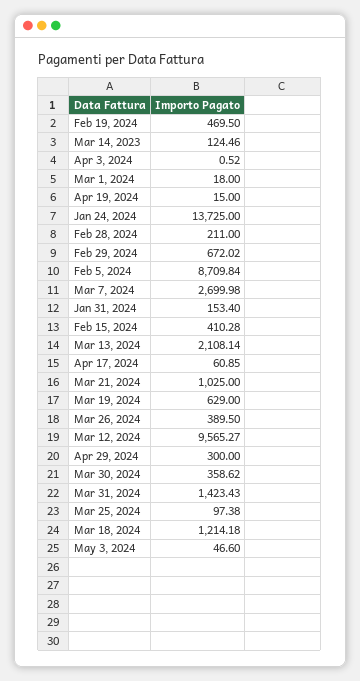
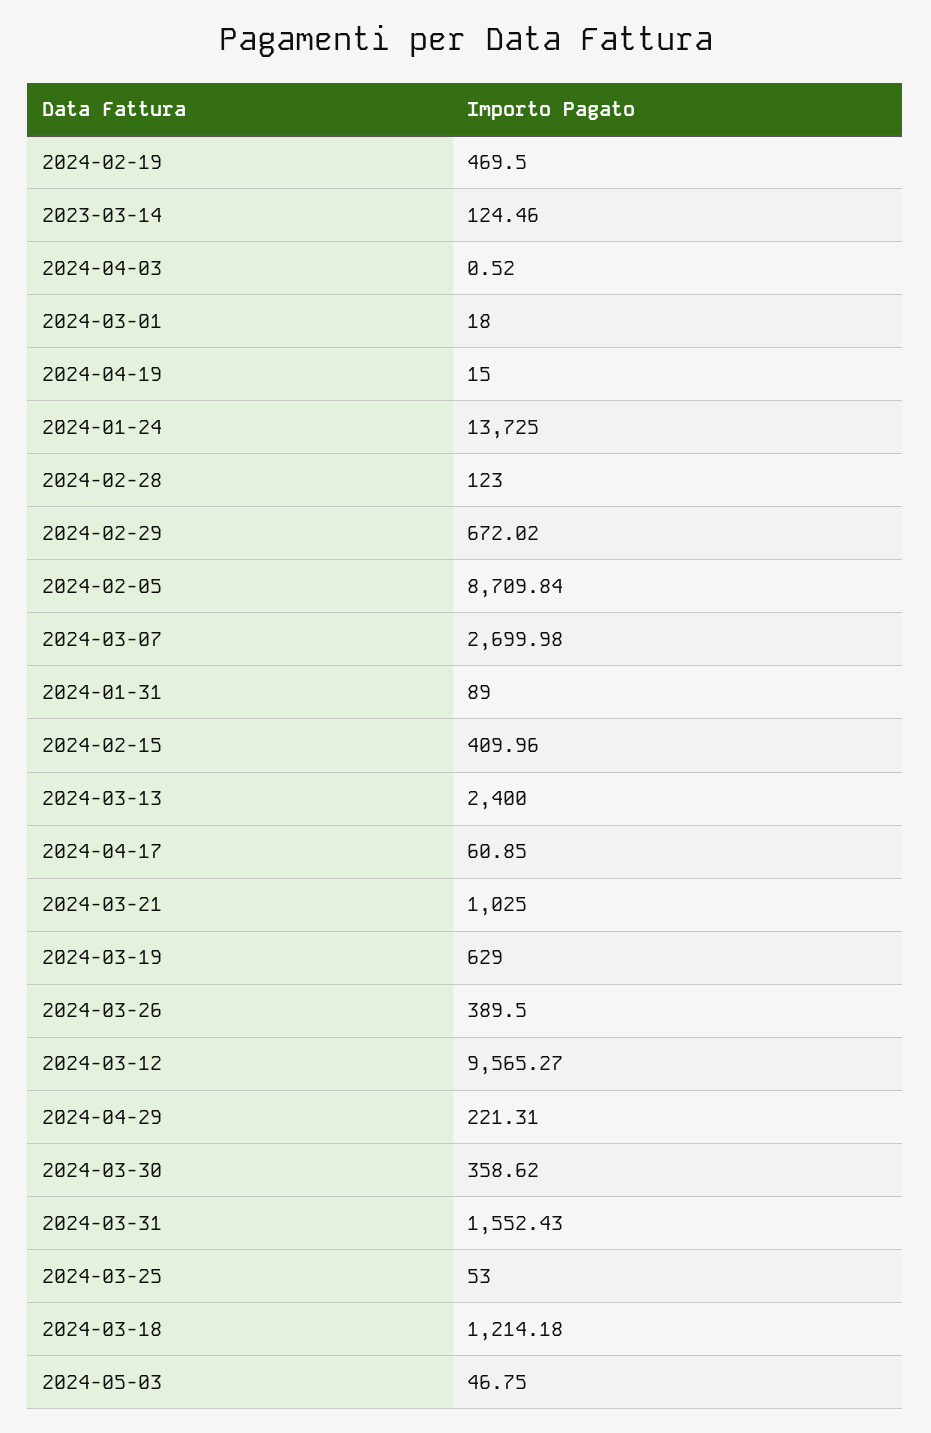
  {
    "Feb 19, 2024": 469.5,
    "Mar 14, 2023": 124.46,
    "Apr 3, 2024": 0.52,
    "Mar 1, 2024": 18,
    "Apr 19, 2024": 15,
    "Jan 24, 2024": 13725,
-   "Feb 28, 2024": 211,
+   "Feb 28, 2024": 123,
    "Feb 29, 2024": 672.02,
    "Feb 5, 2024": 8709.84,
    "Mar 7, 2024": 2699.98,
-   "Jan 31, 2024": 153.4,
+   "Jan 31, 2024": 89,
-   "Feb 15, 2024": 410.28,
+   "Feb 15, 2024": 409.96,
-   "Mar 13, 2024": 2108.14,
+   "Mar 13, 2024": 2400,
    "Apr 17, 2024": 60.85,
    "Mar 21, 2024": 1025,
    "Mar 19, 2024": 629,
    "Mar 26, 2024": 389.5,
    "Mar 12, 2024": 9565.27,
-   "Apr 29, 2024": 300,
+   "Apr 29, 2024": 221.31,
    "Mar 30, 2024": 358.62,
-   "Mar 31, 2024": 1423.43,
+   "Mar 31, 2024": 1552.43,
-   "Mar 25, 2024": 97.38,
+   "Mar 25, 2024": 53,
    "Mar 18, 2024": 1214.18,
-   "May 3, 2024": 46.6
+   "May 3, 2024": 46.75
  }

